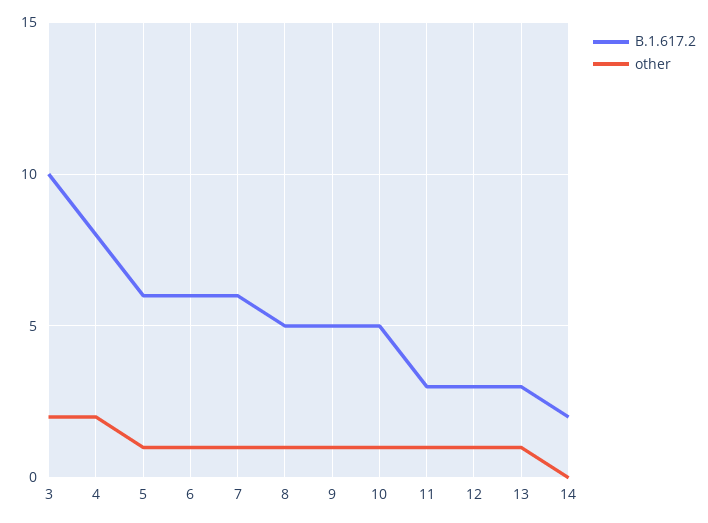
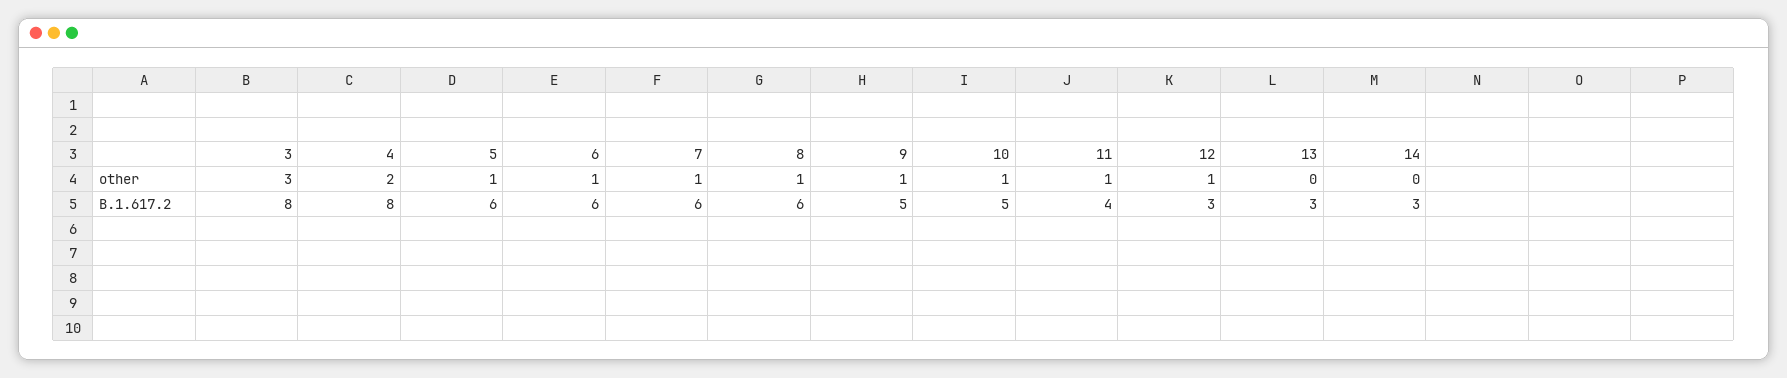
  {
    "B.1.617.2": {
-     "3": 10,
+     "3": 8,
      "4": 8,
      "5": 6,
      "6": 6,
      "7": 6,
-     "8": 5,
+     "8": 6,
      "9": 5,
      "10": 5,
-     "11": 3,
+     "11": 4,
      "12": 3,
      "13": 3,
-     "14": 2
+     "14": 3
    },
    "other": {
-     "3": 2,
+     "3": 3,
      "4": 2,
      "5": 1,
      "6": 1,
      "7": 1,
      "8": 1,
      "9": 1,
      "10": 1,
      "11": 1,
      "12": 1,
-     "13": 1,
+     "13": 0,
      "14": 0
    }
  }

